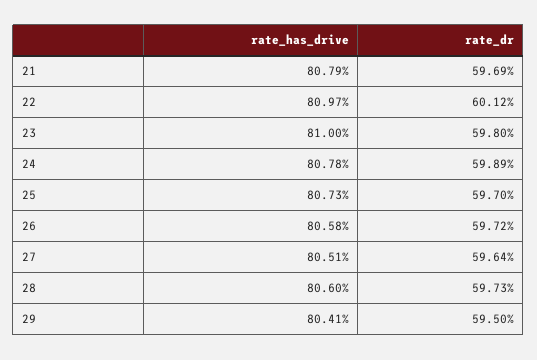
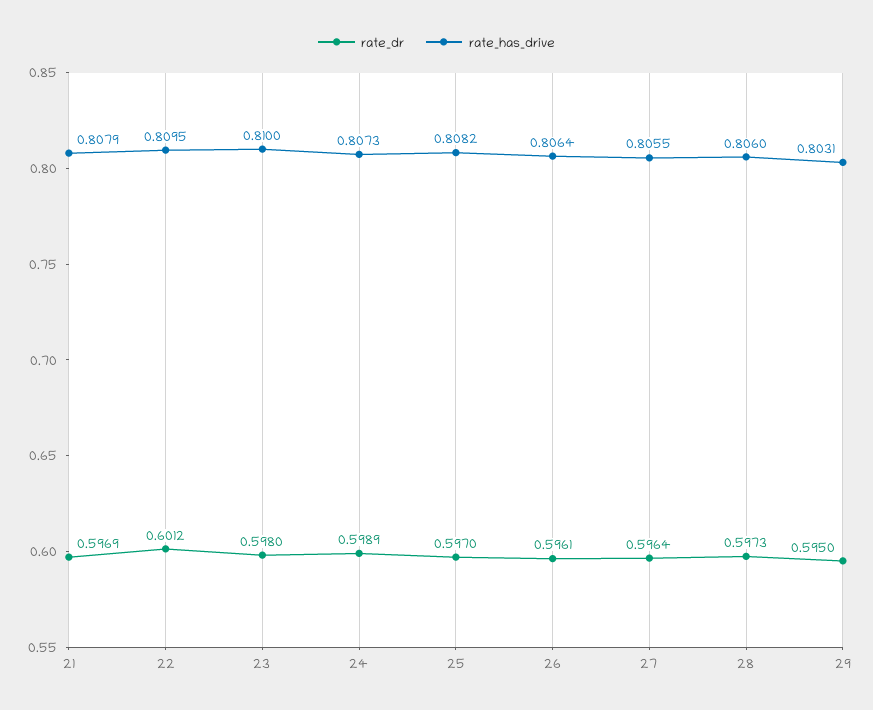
  {
    "rate_has_drive": {
      "21": 0.8079,
-     "22": 0.8097,
+     "22": 0.8095,
      "23": 0.81,
-     "24": 0.8078,
+     "24": 0.8073,
-     "25": 0.8073,
+     "25": 0.8082,
-     "26": 0.8058,
+     "26": 0.8064,
-     "27": 0.8051,
+     "27": 0.8055,
      "28": 0.806,
-     "29": 0.8041
+     "29": 0.8031
    },
    "rate_dr": {
      "21": 0.5969,
      "22": 0.6012,
      "23": 0.598,
      "24": 0.5989,
      "25": 0.597,
-     "26": 0.5972,
+     "26": 0.5961,
      "27": 0.5964,
      "28": 0.5973,
      "29": 0.595
    }
  }

